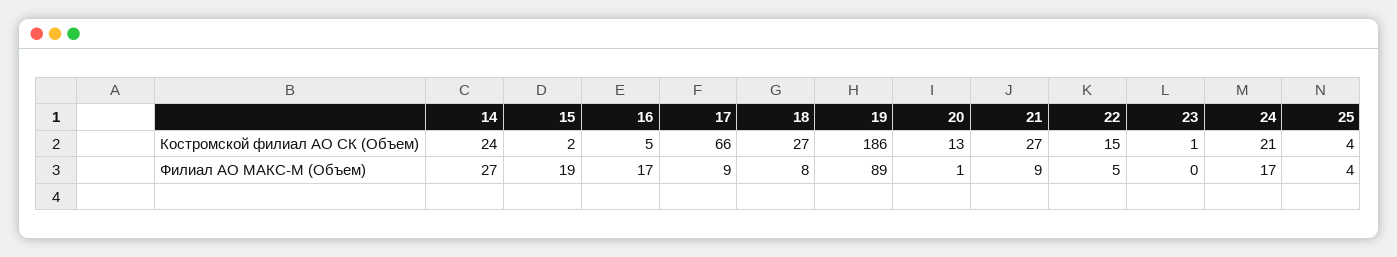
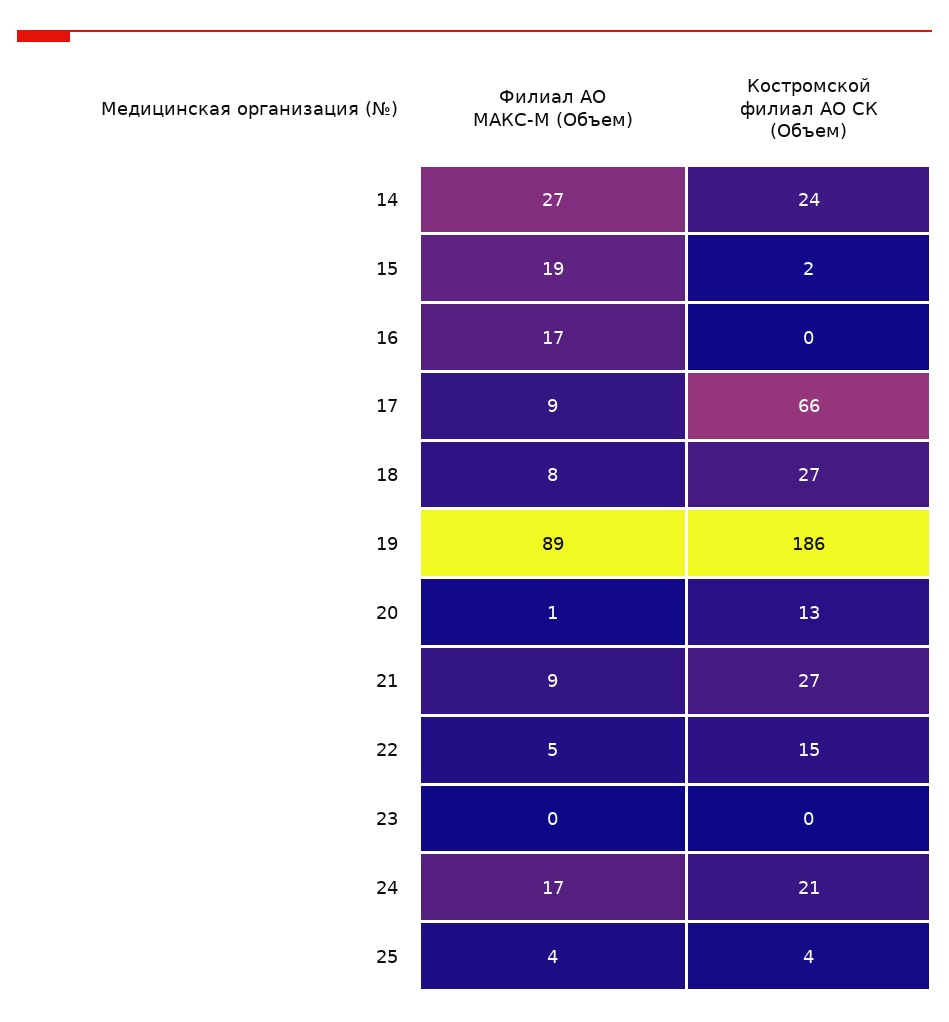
  {
    "14": {
      "Костромской филиал АО СК (Объем)": 24,
      "Филиал АО МАКС-М (Объем)": 27
    },
    "15": {
      "Костромской филиал АО СК (Объем)": 2,
      "Филиал АО МАКС-М (Объем)": 19
    },
    "16": {
-     "Костромской филиал АО СК (Объем)": 5,
+     "Костромской филиал АО СК (Объем)": 0,
      "Филиал АО МАКС-М (Объем)": 17
    },
    "17": {
      "Костромской филиал АО СК (Объем)": 66,
      "Филиал АО МАКС-М (Объем)": 9
    },
    "18": {
      "Костромской филиал АО СК (Объем)": 27,
      "Филиал АО МАКС-М (Объем)": 8
    },
    "19": {
      "Костромской филиал АО СК (Объем)": 186,
      "Филиал АО МАКС-М (Объем)": 89
    },
    "20": {
      "Костромской филиал АО СК (Объем)": 13,
      "Филиал АО МАКС-М (Объем)": 1
    },
    "21": {
      "Костромской филиал АО СК (Объем)": 27,
      "Филиал АО МАКС-М (Объем)": 9
    },
    "22": {
      "Костромской филиал АО СК (Объем)": 15,
      "Филиал АО МАКС-М (Объем)": 5
    },
    "23": {
-     "Костромской филиал АО СК (Объем)": 1,
+     "Костромской филиал АО СК (Объем)": 0,
      "Филиал АО МАКС-М (Объем)": 0
    },
    "24": {
      "Костромской филиал АО СК (Объем)": 21,
      "Филиал АО МАКС-М (Объем)": 17
    },
    "25": {
      "Костромской филиал АО СК (Объем)": 4,
      "Филиал АО МАКС-М (Объем)": 4
    }
  }

